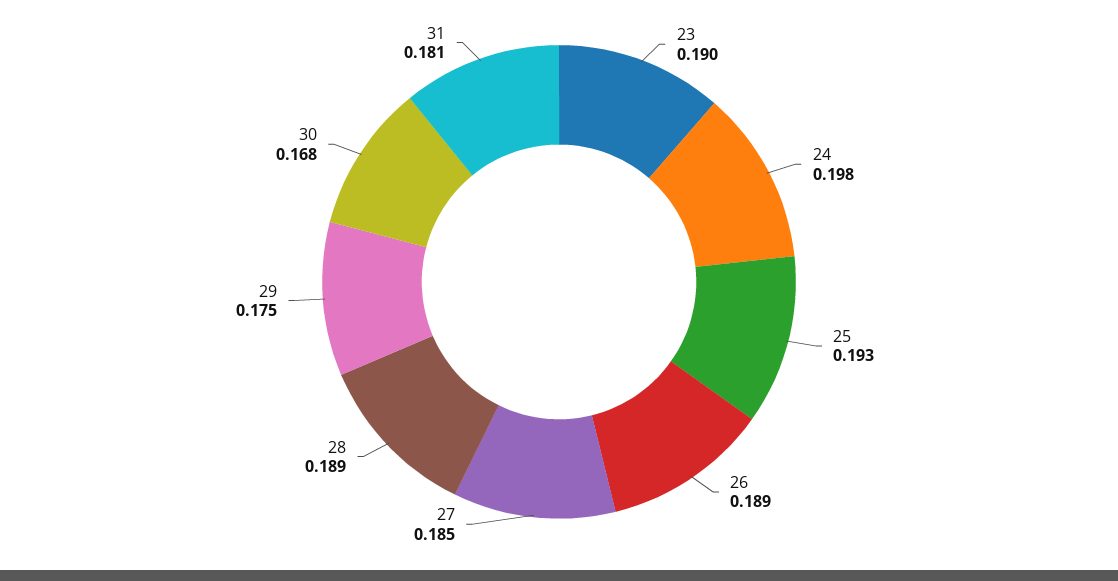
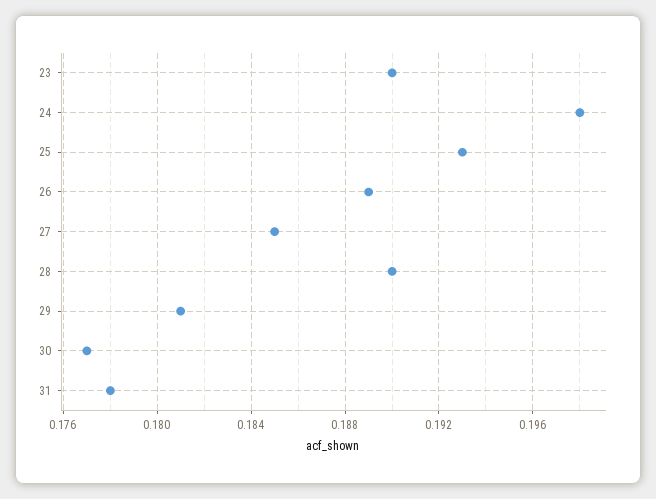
  {
    "23": 0.19,
    "24": 0.198,
    "25": 0.193,
    "26": 0.189,
    "27": 0.185,
-   "28": 0.189,
+   "28": 0.19,
-   "29": 0.175,
+   "29": 0.181,
-   "30": 0.168,
+   "30": 0.177,
-   "31": 0.181
+   "31": 0.178
  }

